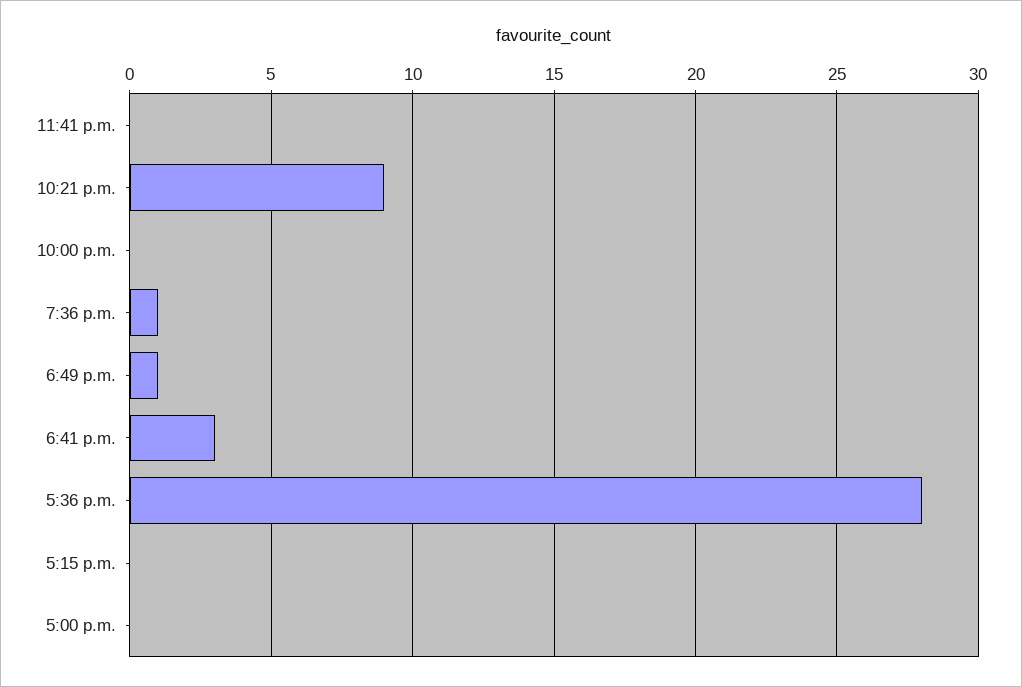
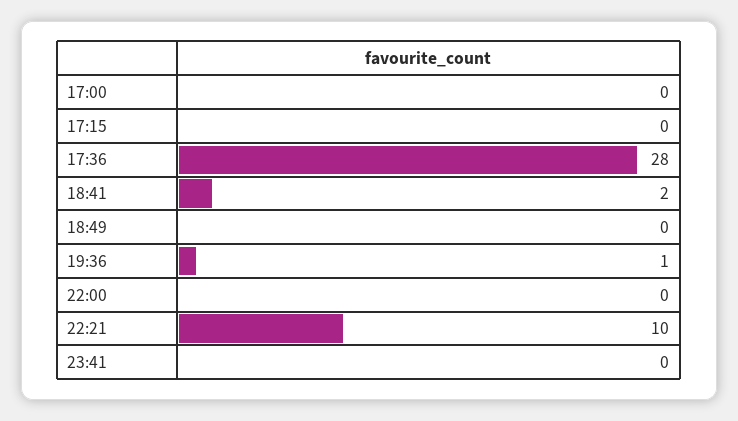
  {
    "11:41 p.m.": 0,
-   "10:21 p.m.": 9,
+   "10:21 p.m.": 10,
    "10:00 p.m.": 0,
    "7:36 p.m.": 1,
-   "6:49 p.m.": 1,
+   "6:49 p.m.": 0,
-   "6:41 p.m.": 3,
+   "6:41 p.m.": 2,
    "5:36 p.m.": 28,
    "5:15 p.m.": 0,
    "5:00 p.m.": 0
  }

